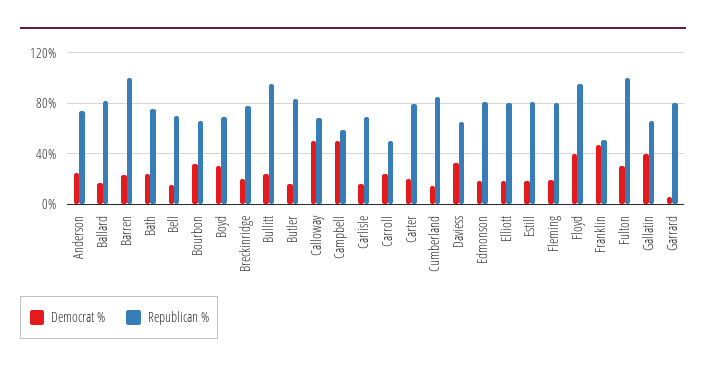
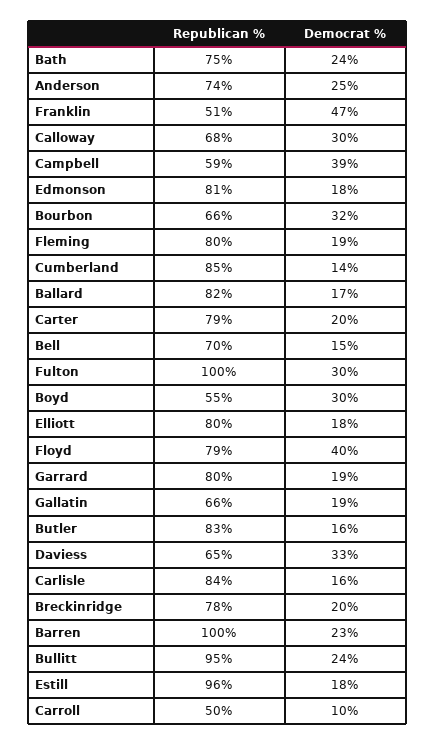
  {
    "Democrat %": {
      "Anderson": 25,
      "Ballard": 17,
      "Barren": 23,
      "Bath": 24,
      "Bell": 15,
      "Bourbon": 32,
      "Boyd": 30,
      "Breckinridge": 20,
      "Bullitt": 24,
      "Butler": 16,
-     "Calloway": 50,
+     "Calloway": 30,
-     "Campbell": 50,
+     "Campbell": 39,
      "Carlisle": 16,
-     "Carroll": 25,
+     "Carroll": 10,
      "Carter": 20,
      "Cumberland": 14,
      "Daviess": 33,
      "Edmonson": 18,
      "Elliott": 18,
      "Estill": 18,
      "Fleming": 19,
      "Floyd": 40,
      "Franklin": 47,
      "Fulton": 30,
-     "Gallatin": 40,
+     "Gallatin": 19,
-     "Garrard": 5
+     "Garrard": 19
    },
    "Republican %": {
      "Anderson": 74,
      "Ballard": 82,
      "Barren": 100,
      "Bath": 75,
      "Bell": 70,
      "Bourbon": 66,
-     "Boyd": 70,
+     "Boyd": 55,
      "Breckinridge": 78,
      "Bullitt": 95,
      "Butler": 83,
      "Calloway": 68,
      "Campbell": 59,
-     "Carlisle": 70,
+     "Carlisle": 84,
      "Carroll": 50,
      "Carter": 79,
      "Cumberland": 85,
      "Daviess": 65,
      "Edmonson": 81,
      "Elliott": 80,
-     "Estill": 80,
+     "Estill": 96,
      "Fleming": 80,
-     "Floyd": 95,
+     "Floyd": 79,
      "Franklin": 51,
      "Fulton": 100,
      "Gallatin": 66,
      "Garrard": 80
    }
  }

